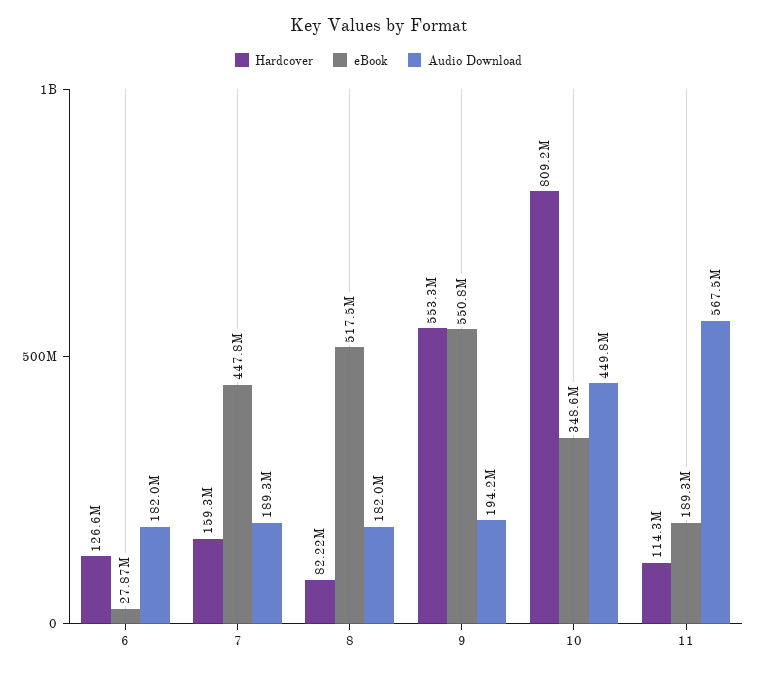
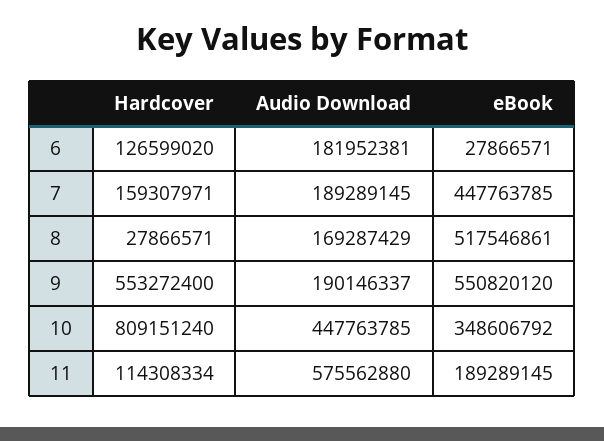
  {
    "Hardcover": {
      "6": 126599020,
      "7": 159307971,
-     "8": 82220000,
+     "8": 27866571,
      "9": 553272400,
      "10": 809151240,
      "11": 114308334
    },
    "eBook": {
      "6": 27866571,
      "7": 447763785,
      "8": 517546861,
      "9": 550820120,
      "10": 348606792,
      "11": 189289145
    },
    "Audio Download": {
      "6": 181952381,
      "7": 189289145,
-     "8": 182000000,
+     "8": 169287429,
-     "9": 194200000,
+     "9": 190146337,
-     "10": 449800000,
+     "10": 447763785,
-     "11": 567500000
+     "11": 575562880
    }
  }

